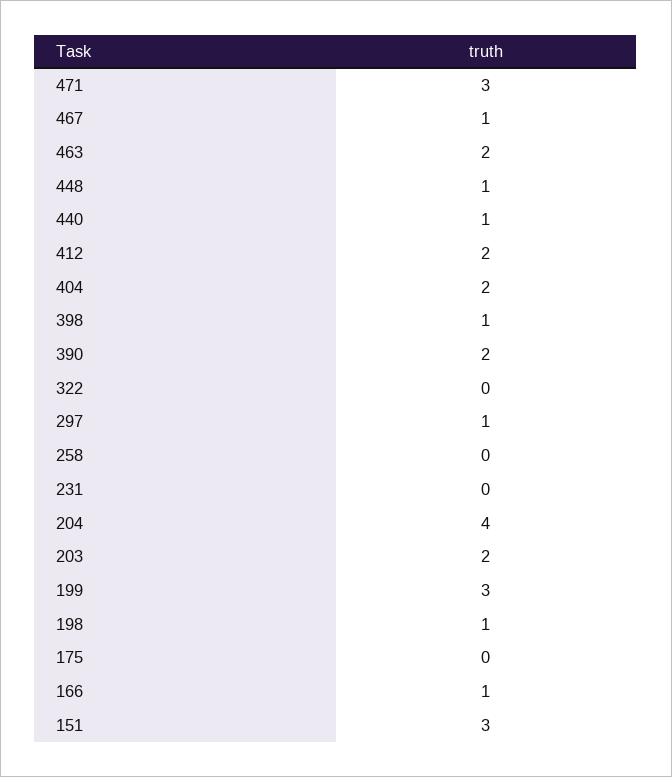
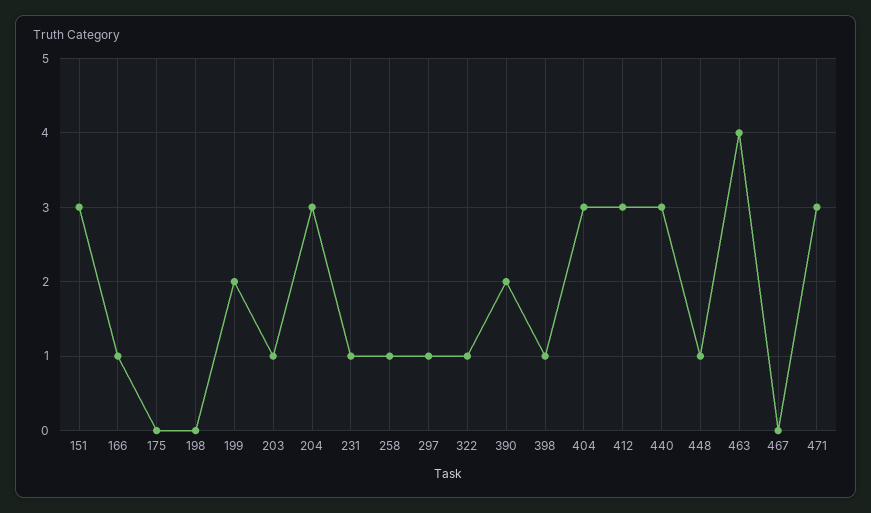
  {
    "471": 3,
-   "467": 1,
+   "467": 0,
-   "463": 2,
+   "463": 4,
    "448": 1,
-   "440": 1,
+   "440": 3,
-   "412": 2,
+   "412": 3,
-   "404": 2,
+   "404": 3,
    "398": 1,
    "390": 2,
-   "322": 0,
+   "322": 1,
    "297": 1,
-   "258": 0,
+   "258": 1,
-   "231": 0,
+   "231": 1,
-   "204": 4,
+   "204": 3,
-   "203": 2,
+   "203": 1,
-   "199": 3,
+   "199": 2,
-   "198": 1,
+   "198": 0,
    "175": 0,
    "166": 1,
    "151": 3
  }

